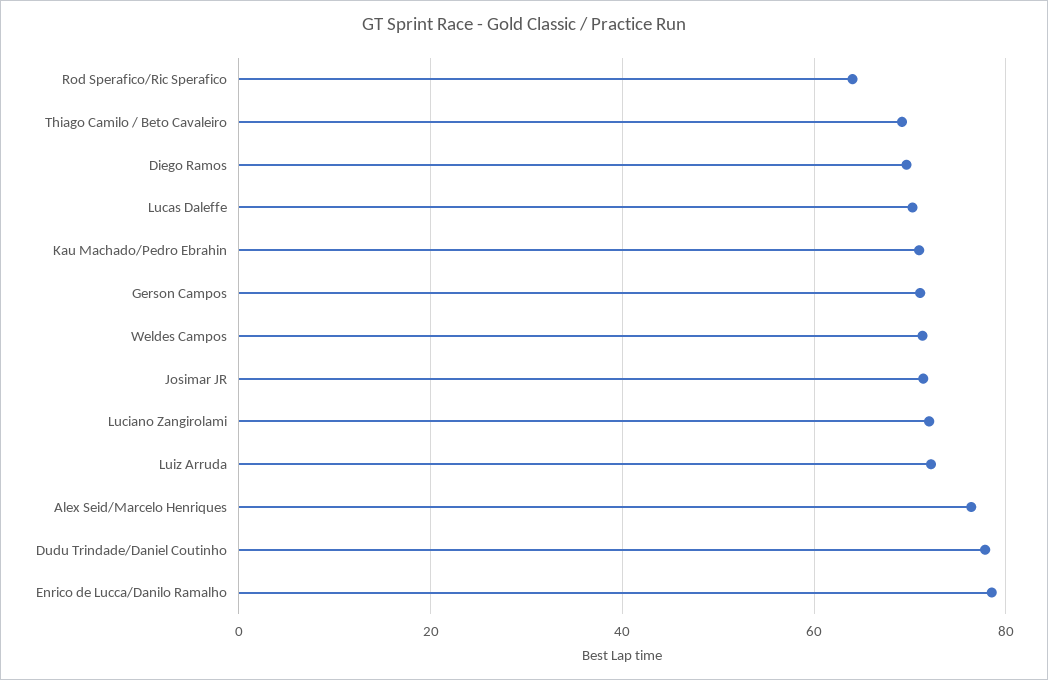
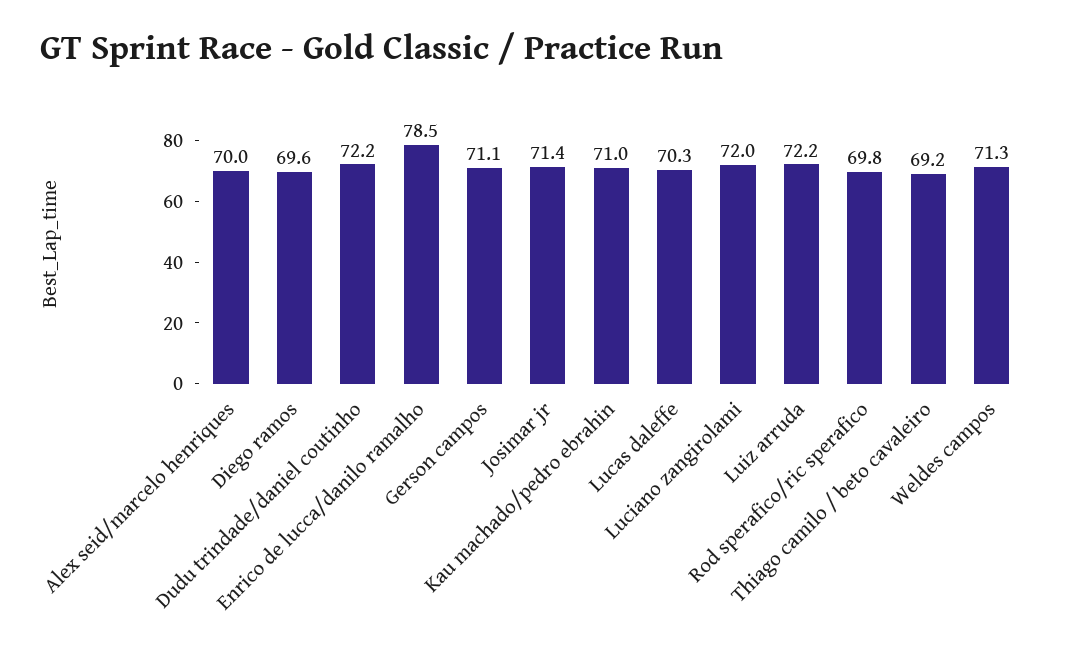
  {
-   "Rod Sperafico/Ric Sperafico": 64,
+   "Rod Sperafico/Ric Sperafico": 69.8,
    "Thiago Camilo / Beto Cavaleiro": 69.2,
    "Diego Ramos": 69.6,
    "Lucas Daleffe": 70.3,
    "Kau Machado/Pedro Ebrahin": 71,
    "Gerson Campos": 71.1,
    "Weldes Campos": 71.3,
    "Josimar JR": 71.4,
    "Luciano Zangirolami": 72,
    "Luiz Arruda": 72.2,
-   "Alex Seid/Marcelo Henriques": 76,
+   "Alex Seid/Marcelo Henriques": 70,
-   "Dudu Trindade/Daniel Coutinho": 78,
+   "Dudu Trindade/Daniel Coutinho": 72.2,
    "Enrico de Lucca/Danilo Ramalho": 78.5
  }

